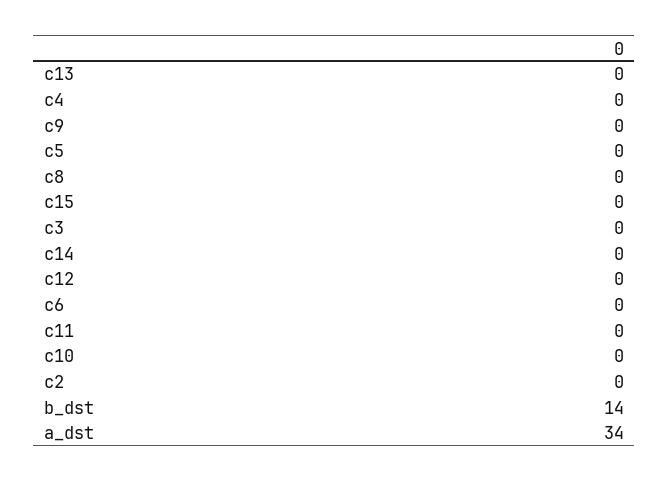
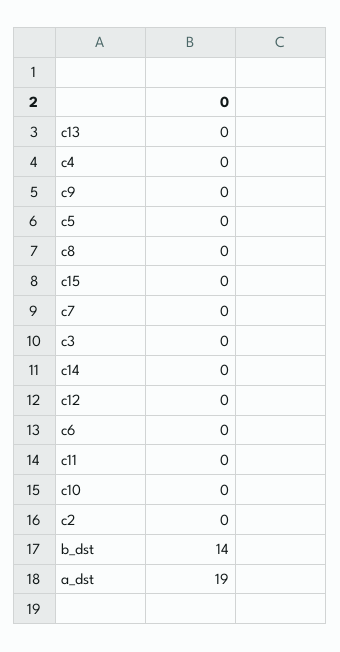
  {
    "c13": 0,
    "c4": 0,
    "c9": 0,
    "c5": 0,
    "c8": 0,
    "c15": 0,
    "c3": 0,
    "c14": 0,
    "c12": 0,
    "c6": 0,
    "c11": 0,
    "c10": 0,
    "c2": 0,
    "b_dst": 14,
-   "a_dst": 34
+   "a_dst": 19,
+   "c7": 0
  }

